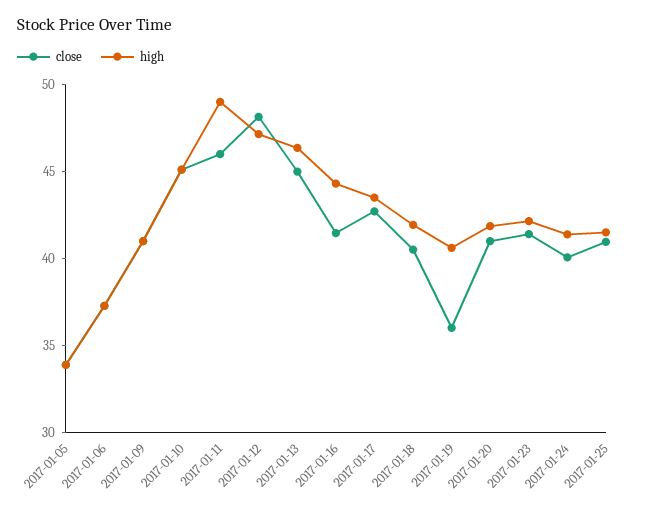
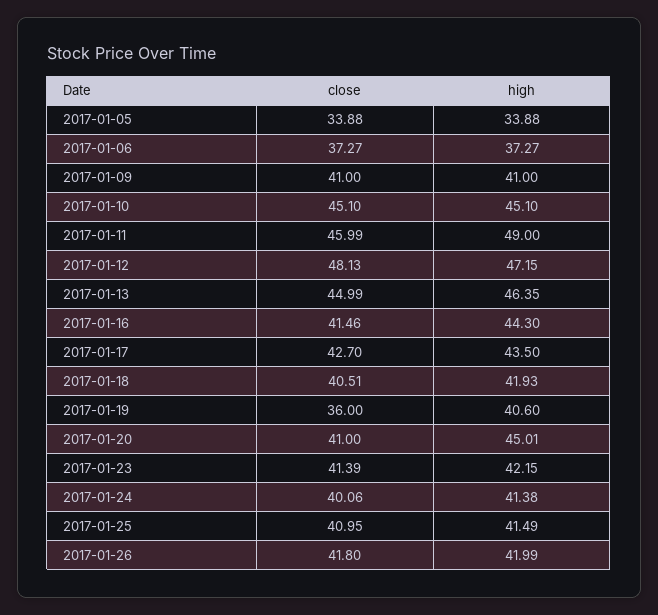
  {
    "close": {
      "2017-01-05": 33.88,
      "2017-01-06": 37.27,
      "2017-01-09": 41,
      "2017-01-10": 45.1,
      "2017-01-11": 45.99,
      "2017-01-12": 48.13,
      "2017-01-13": 44.99,
      "2017-01-16": 41.46,
      "2017-01-17": 42.7,
      "2017-01-18": 40.51,
      "2017-01-19": 36,
      "2017-01-20": 41,
      "2017-01-23": 41.39,
      "2017-01-24": 40.06,
-     "2017-01-25": 40.95
+     "2017-01-25": 40.95,
+     "2017-01-26": 41.8
    },
    "high": {
      "2017-01-05": 33.88,
      "2017-01-06": 37.27,
      "2017-01-09": 41,
      "2017-01-10": 45.1,
      "2017-01-11": 49,
      "2017-01-12": 47.15,
      "2017-01-13": 46.35,
      "2017-01-16": 44.3,
      "2017-01-17": 43.5,
      "2017-01-18": 41.93,
      "2017-01-19": 40.6,
-     "2017-01-20": 42,
+     "2017-01-20": 45.01,
      "2017-01-23": 42.15,
      "2017-01-24": 41.38,
-     "2017-01-25": 41.49
+     "2017-01-25": 41.49,
+     "2017-01-26": 41.99
    }
  }

